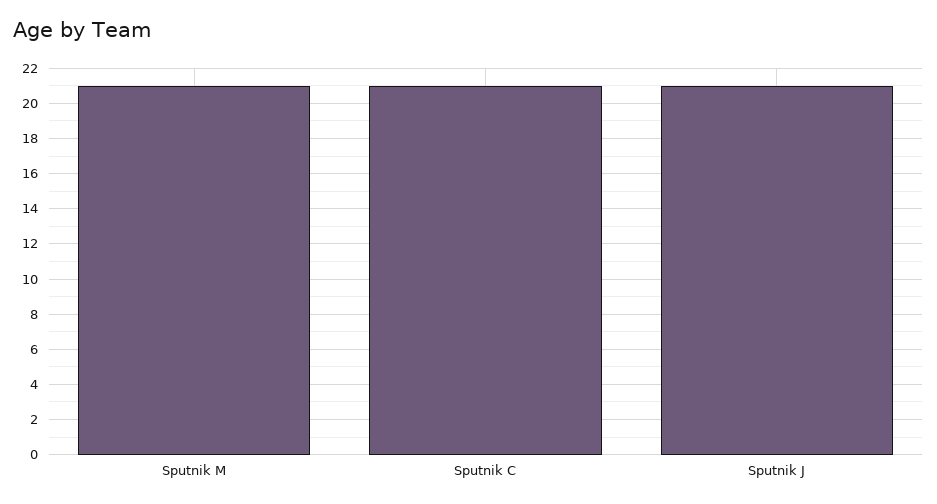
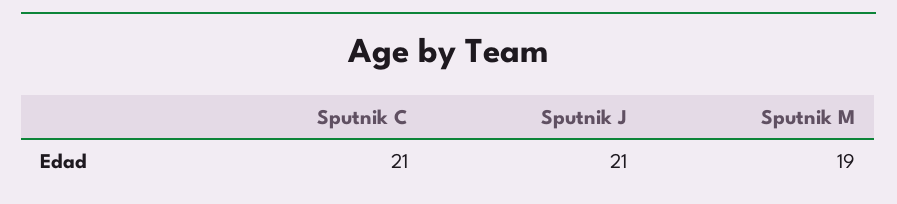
  {
-   "Sputnik M": 21,
+   "Sputnik M": 19,
    "Sputnik C": 21,
    "Sputnik J": 21
  }

